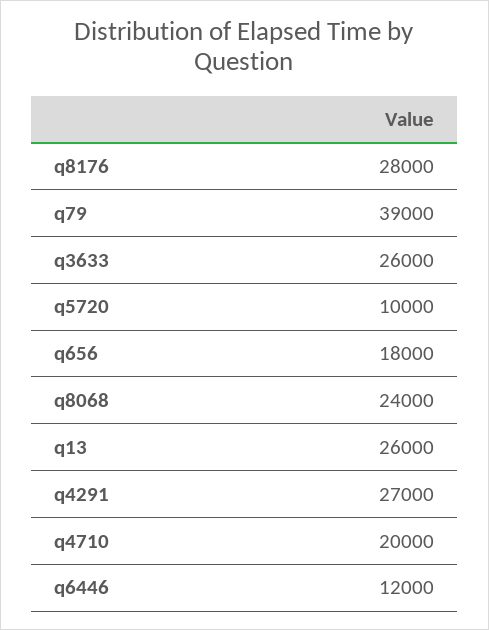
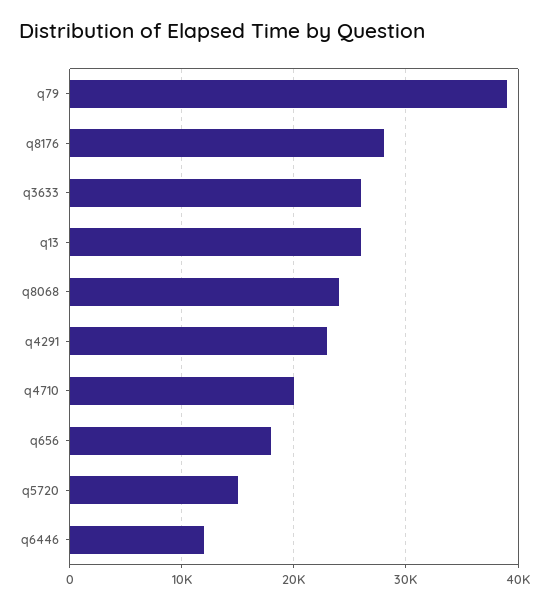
  {
    "q8176": 28000,
    "q79": 39000,
    "q3633": 26000,
-   "q5720": 10000,
+   "q5720": 15000,
    "q656": 18000,
    "q8068": 24000,
    "q13": 26000,
-   "q4291": 27000,
+   "q4291": 23000,
    "q4710": 20000,
    "q6446": 12000
  }

